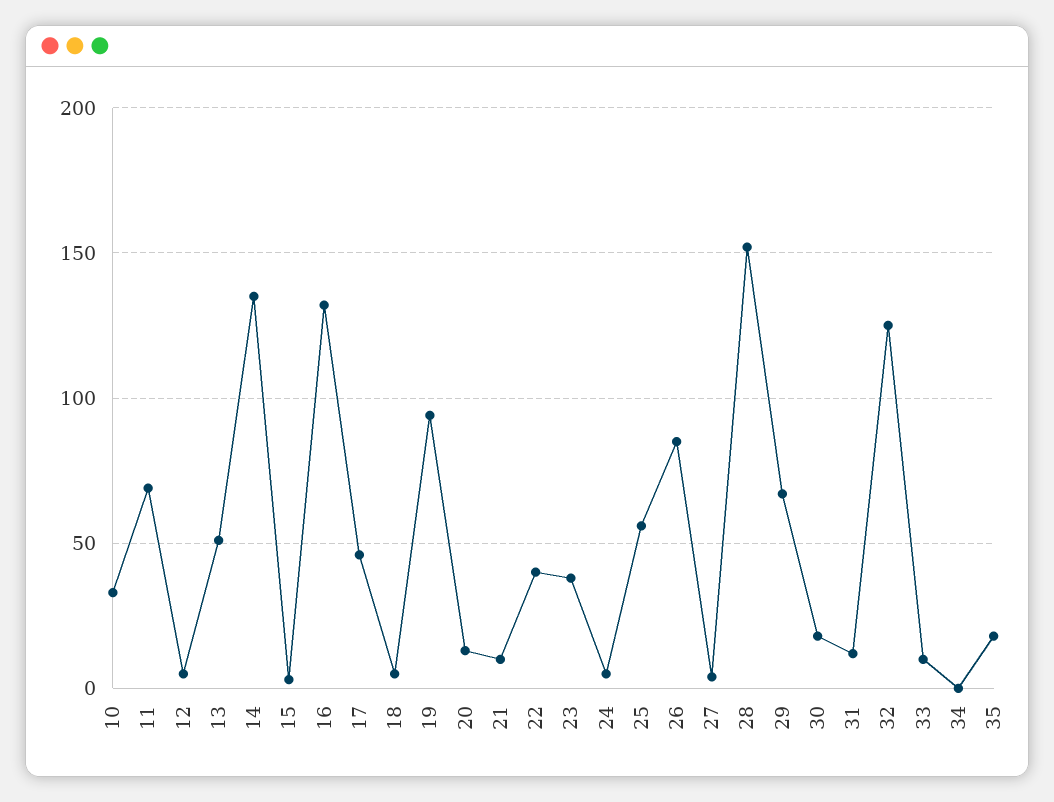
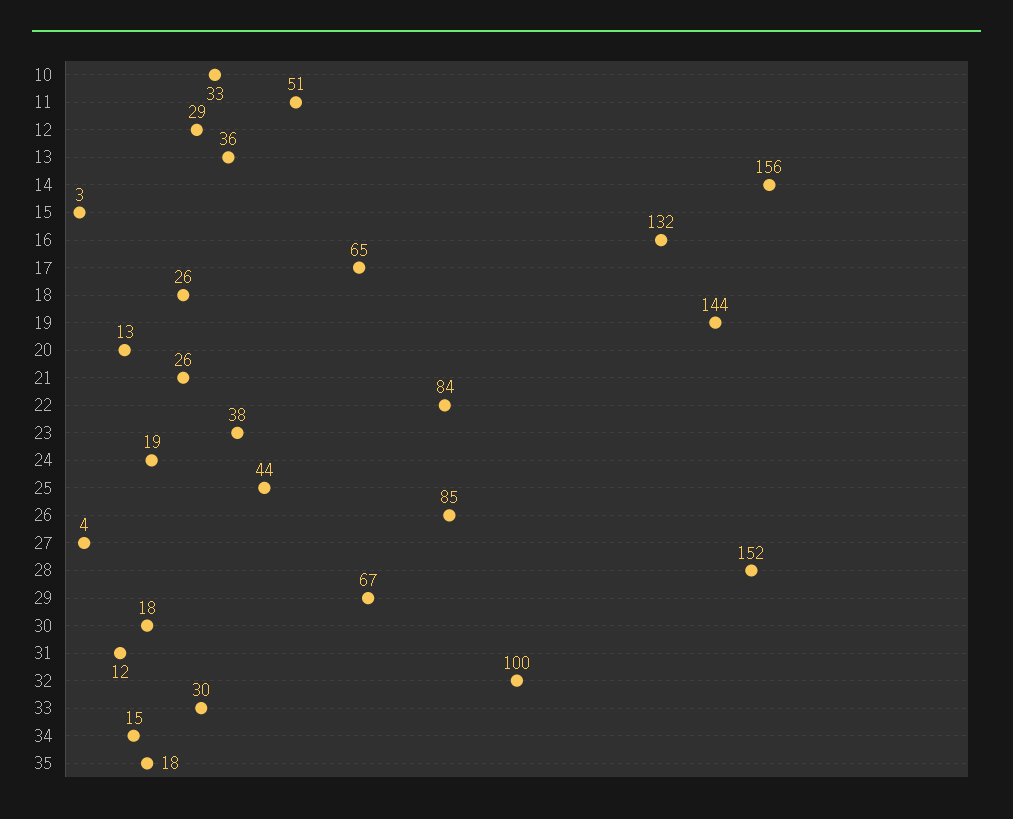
  {
    "10": 33,
-   "11": 70,
+   "11": 51,
-   "12": 5,
+   "12": 29,
-   "13": 50,
+   "13": 36,
-   "14": 135,
+   "14": 156,
    "15": 3,
    "16": 132,
-   "17": 45,
+   "17": 65,
-   "18": 5,
+   "18": 26,
-   "19": 95,
+   "19": 144,
    "20": 13,
-   "21": 10,
+   "21": 26,
-   "22": 40,
+   "22": 84,
    "23": 38,
-   "24": 5,
+   "24": 19,
-   "25": 55,
+   "25": 44,
    "26": 85,
    "27": 4,
    "28": 152,
    "29": 67,
    "30": 18,
    "31": 12,
-   "32": 125,
+   "32": 100,
-   "33": 10,
+   "33": 30,
-   "34": 0,
+   "34": 15,
    "35": 18
  }

